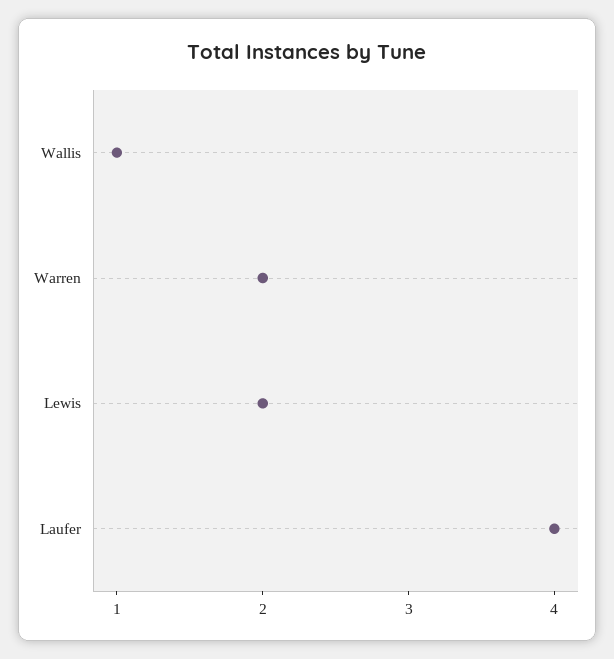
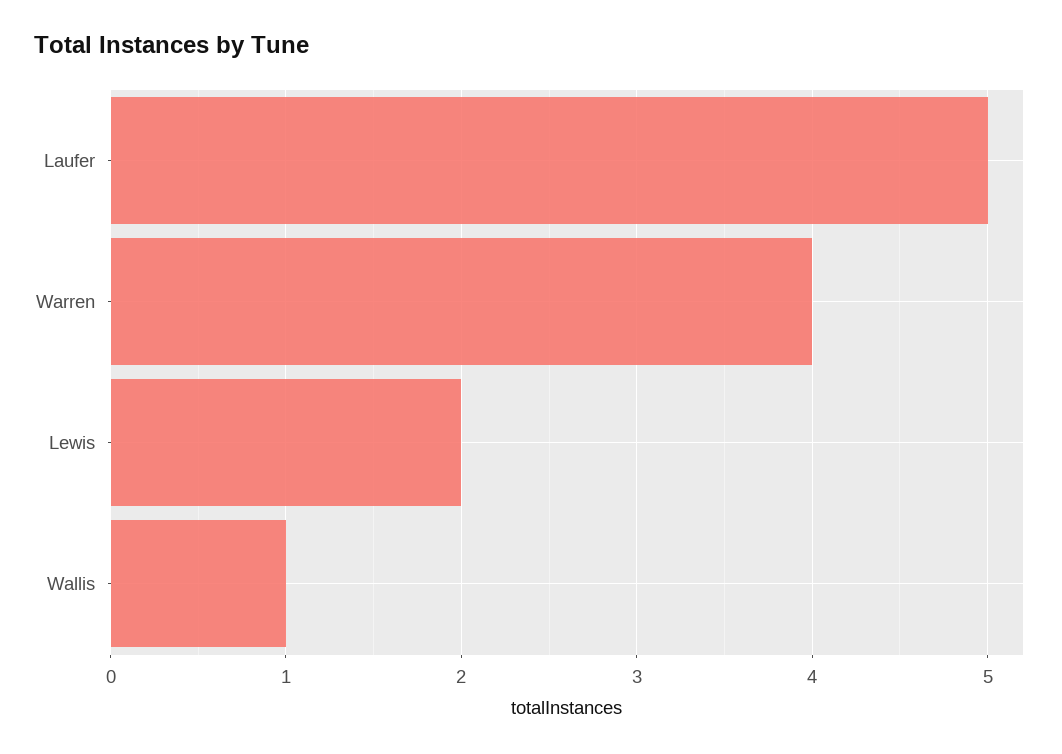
  {
    "Wallis": 1,
-   "Warren": 2,
+   "Warren": 4,
    "Lewis": 2,
-   "Laufer": 4
+   "Laufer": 5
  }

